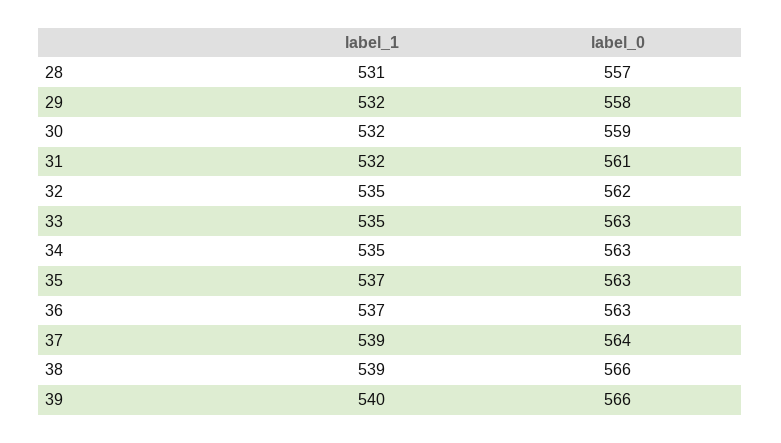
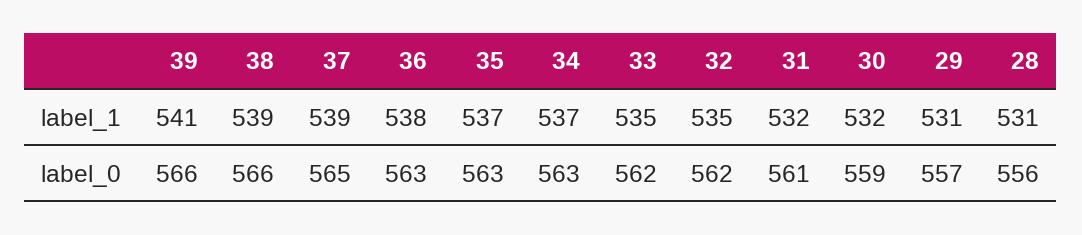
  {
    "label_1": {
      "28": 531,
-     "29": 532,
+     "29": 531,
      "30": 532,
      "31": 532,
      "32": 535,
      "33": 535,
-     "34": 535,
+     "34": 537,
      "35": 537,
-     "36": 537,
+     "36": 538,
      "37": 539,
      "38": 539,
-     "39": 540
+     "39": 541
    },
    "label_0": {
-     "28": 557,
+     "28": 556,
-     "29": 558,
+     "29": 557,
      "30": 559,
      "31": 561,
      "32": 562,
-     "33": 563,
+     "33": 562,
      "34": 563,
      "35": 563,
      "36": 563,
-     "37": 564,
+     "37": 565,
      "38": 566,
      "39": 566
    }
  }

